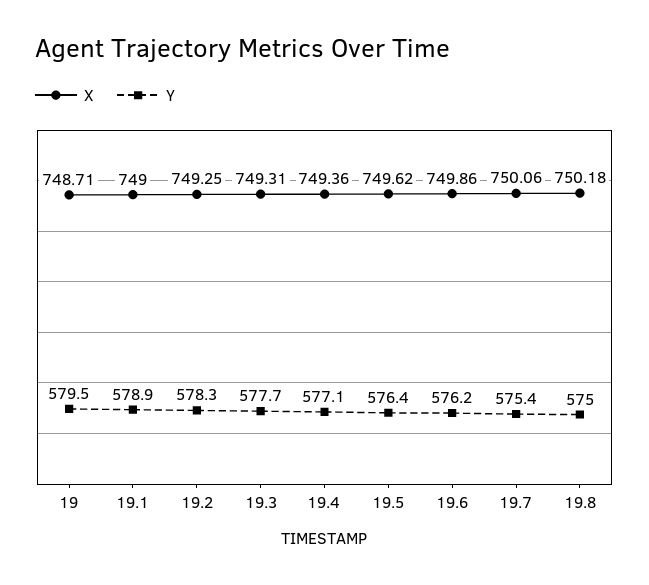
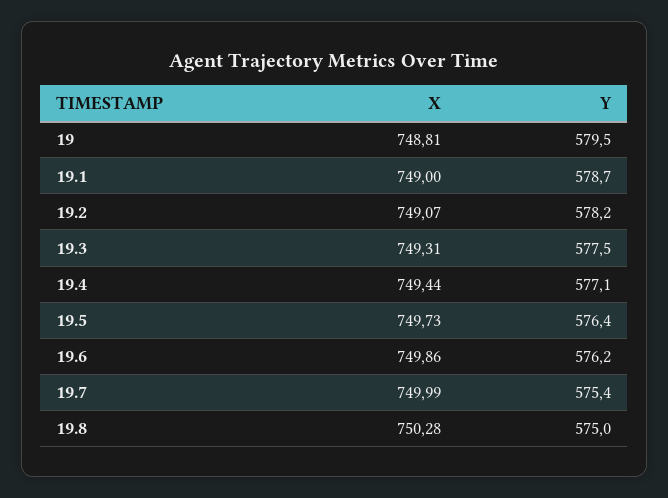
  {
    "X": {
-     "19": 748.71,
+     "19": 748.81,
      "19.1": 749,
-     "19.2": 749.25,
+     "19.2": 749.07,
      "19.3": 749.31,
-     "19.4": 749.36,
+     "19.4": 749.44,
-     "19.5": 749.62,
+     "19.5": 749.73,
      "19.6": 749.86,
-     "19.7": 750.06,
+     "19.7": 749.99,
-     "19.8": 750.18
+     "19.8": 750.28
    },
    "Y": {
      "19": 579.5,
-     "19.1": 578.9,
+     "19.1": 578.7,
-     "19.2": 578.3,
+     "19.2": 578.2,
-     "19.3": 577.7,
+     "19.3": 577.5,
      "19.4": 577.1,
      "19.5": 576.4,
      "19.6": 576.2,
      "19.7": 575.4,
      "19.8": 575
    }
  }

